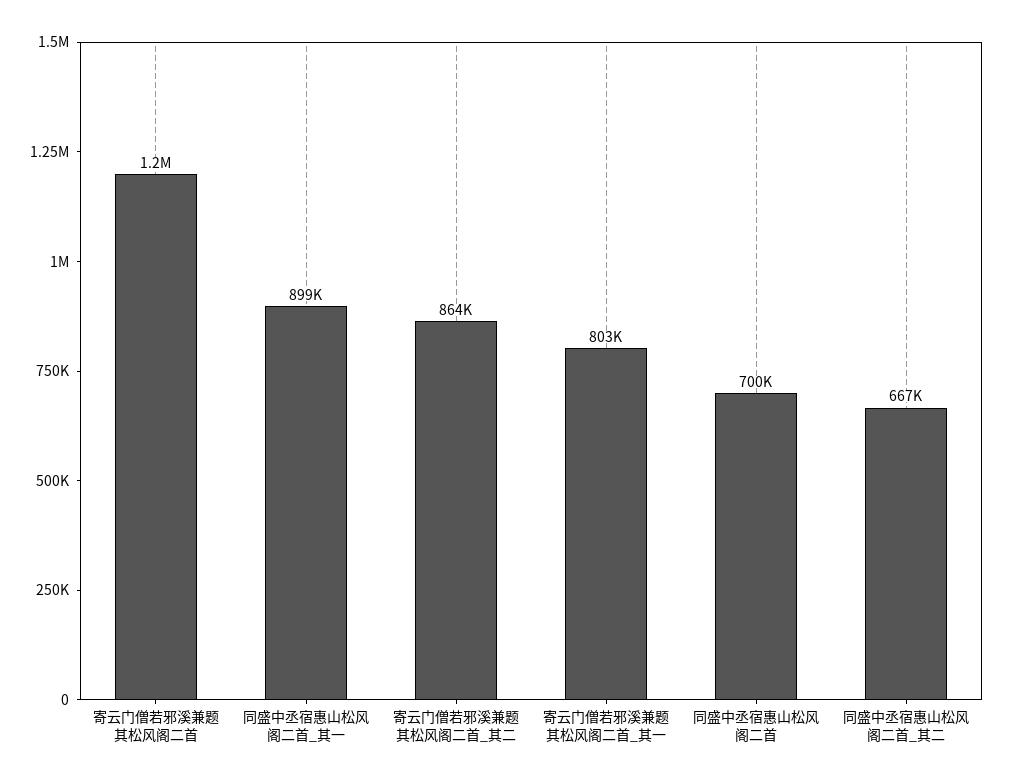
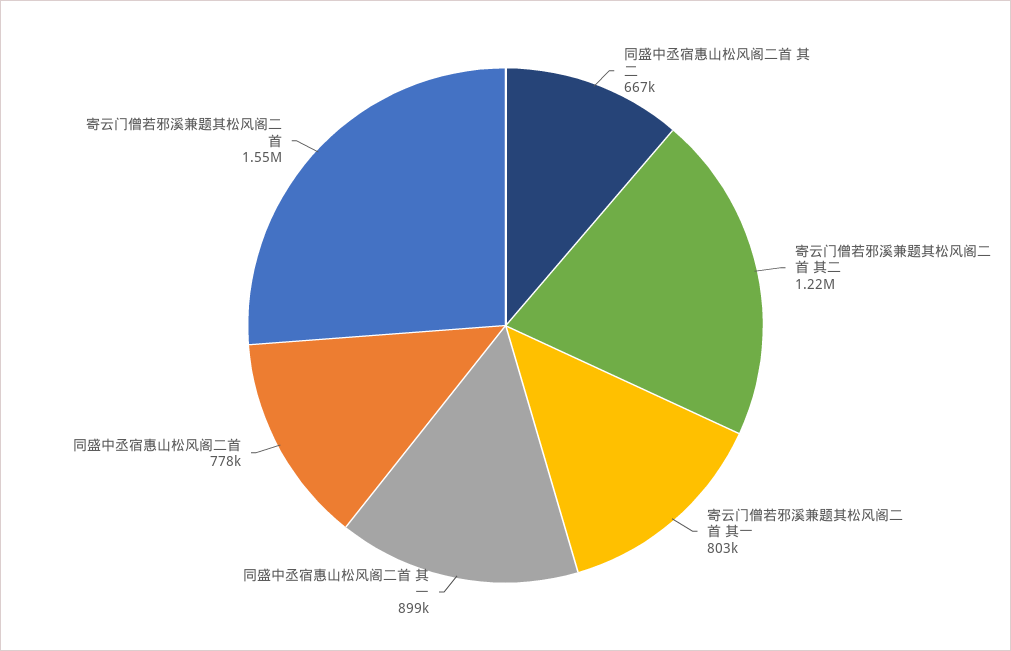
  {
-   "寄云门僧若邪溪兼题其松风阁二首": 1200000,
+   "寄云门僧若邪溪兼题其松风阁二首": 1550000,
    "同盛中丞宿惠山松风阁二首_其一": 899000,
-   "寄云门僧若邪溪兼题其松风阁二首_其二": 864000,
+   "寄云门僧若邪溪兼题其松风阁二首_其二": 1220000,
    "寄云门僧若邪溪兼题其松风阁二首_其一": 803000,
-   "同盛中丞宿惠山松风阁二首": 700000,
+   "同盛中丞宿惠山松风阁二首": 778000,
    "同盛中丞宿惠山松风阁二首_其二": 667000
  }

